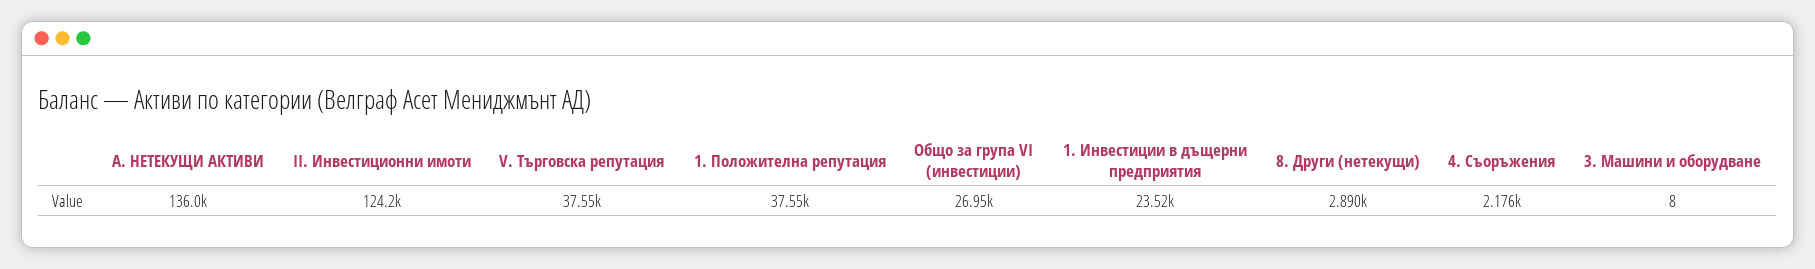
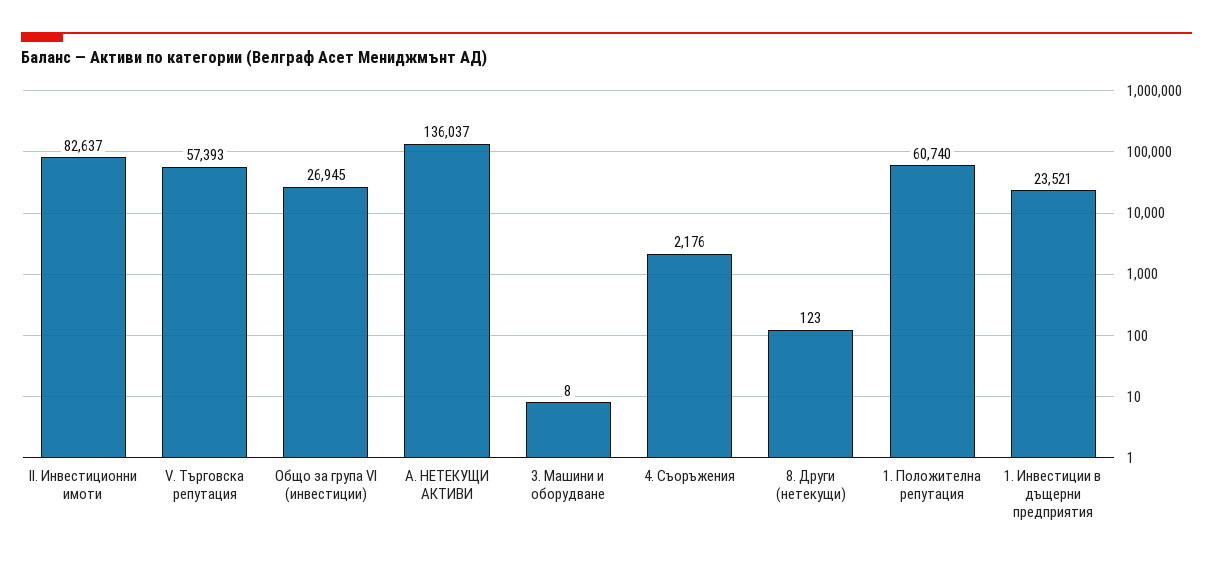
  {
    "А. НЕТЕКУЩИ АКТИВИ": 136037,
-   "II. Инвестиционни имоти": 124200,
+   "II. Инвестиционни имоти": 82637,
-   "V. Търговска репутация": 37550,
+   "V. Търговска репутация": 57393,
-   "1. Положителна репутация": 37550,
+   "1. Положителна репутация": 60740,
    "Общо за група VI (инвестиции)": 26945,
    "1. Инвестиции в дъщерни предприятия": 23521,
-   "8. Други (нетекущи)": 2890,
+   "8. Други (нетекущи)": 123,
    "4. Съоръжения": 2176,
    "3. Машини и оборудване": 8
  }

